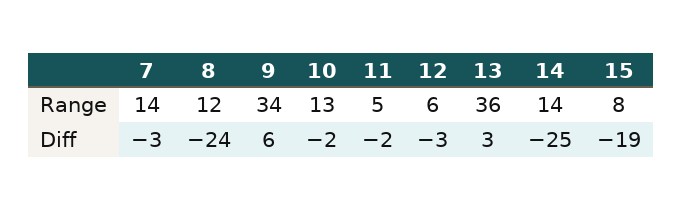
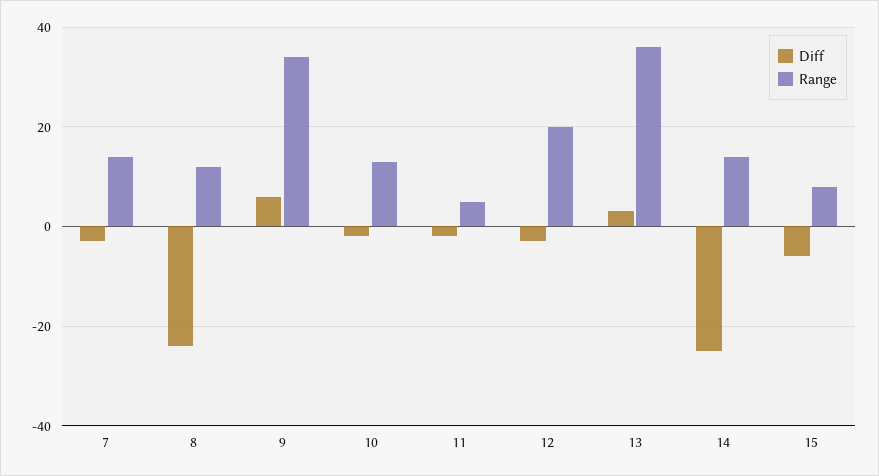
  {
    "Range": {
      "7": 14,
      "8": 12,
      "9": 34,
      "10": 13,
      "11": 5,
-     "12": 6,
+     "12": 20,
      "13": 36,
      "14": 14,
      "15": 8
    },
    "Diff": {
      "7": -3,
      "8": -24,
      "9": 6,
      "10": -2,
      "11": -2,
      "12": -3,
      "13": 3,
      "14": -25,
-     "15": -19
+     "15": -5
    }
  }

